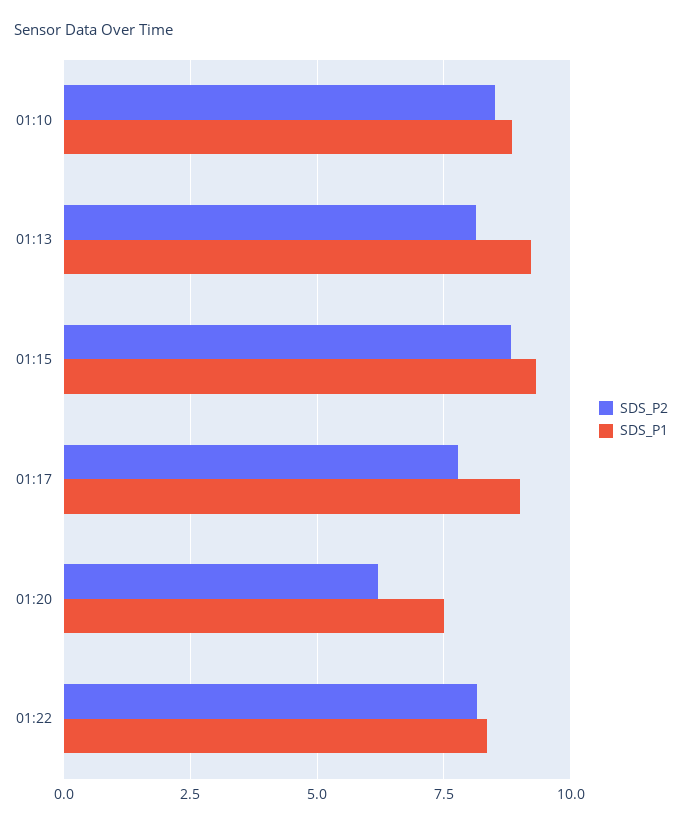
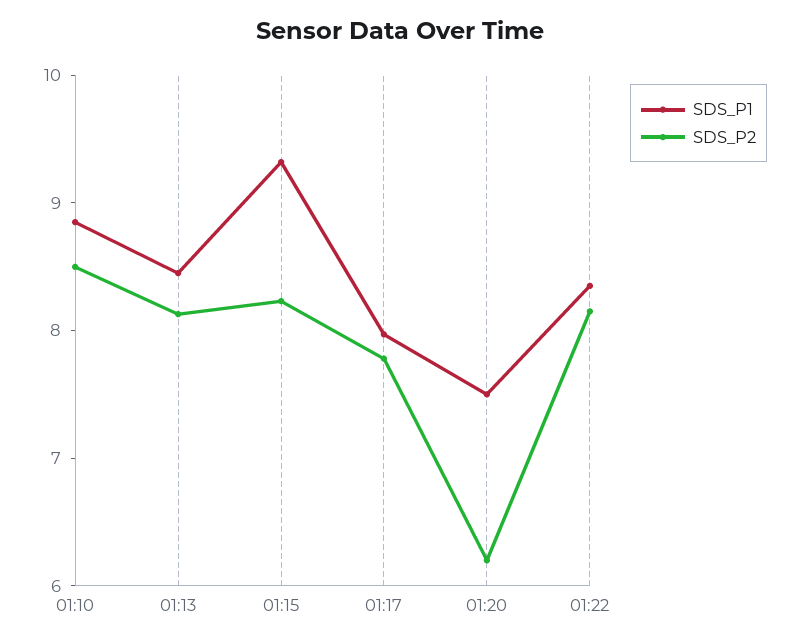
  {
    "SDS_P2": {
      "01:10": 8.6,
      "01:13": 8.2,
-     "01:15": 8.75,
+     "01:15": 8.2,
      "01:17": 7.8,
      "01:20": 6.2,
      "01:22": 8.2
    },
    "SDS_P1": {
      "01:10": 8.8,
-     "01:13": 9.25,
+     "01:13": 8.4,
      "01:15": 9.4,
-     "01:17": 9,
+     "01:17": 8,
      "01:20": 7.6,
      "01:22": 8.4
    }
  }

